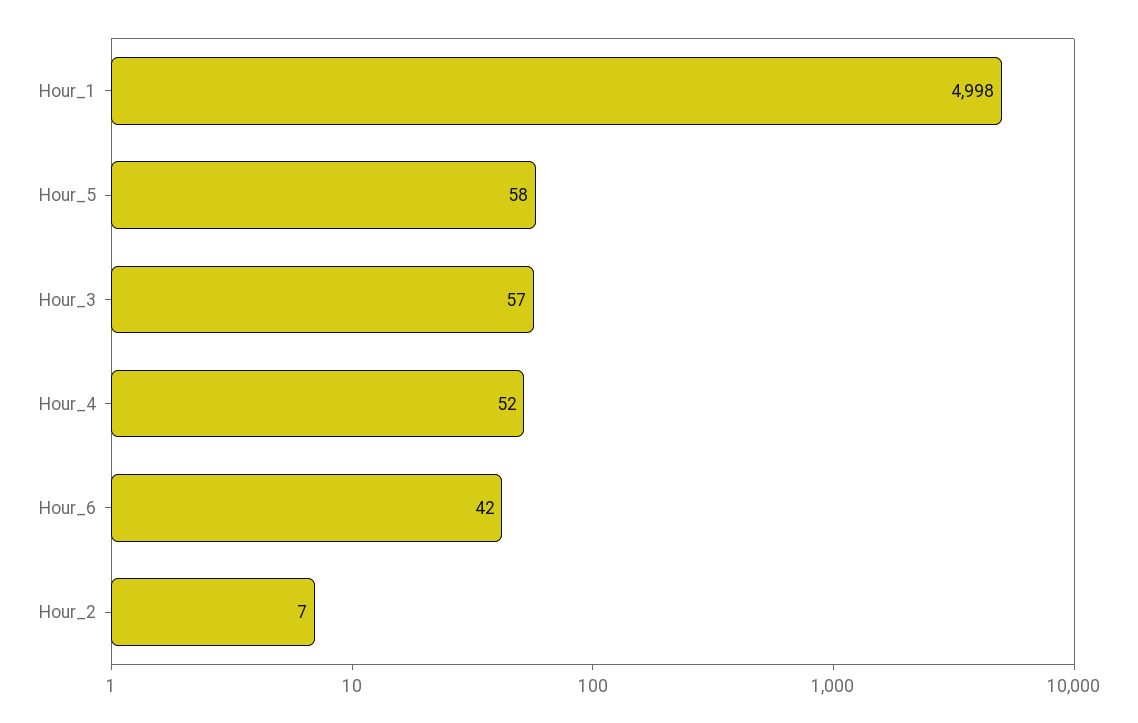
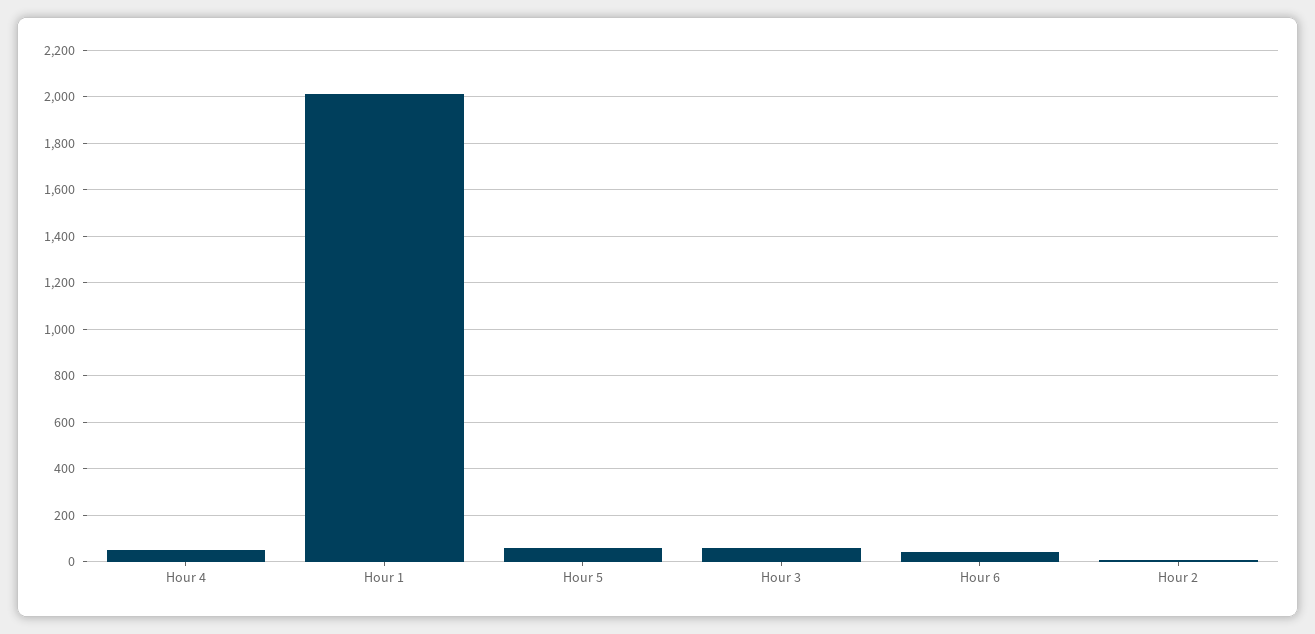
  {
-   "Hour_1": 4998,
+   "Hour_1": 2000,
    "Hour_5": 58,
    "Hour_3": 57,
    "Hour_4": 52,
    "Hour_6": 42,
    "Hour_2": 7
  }

